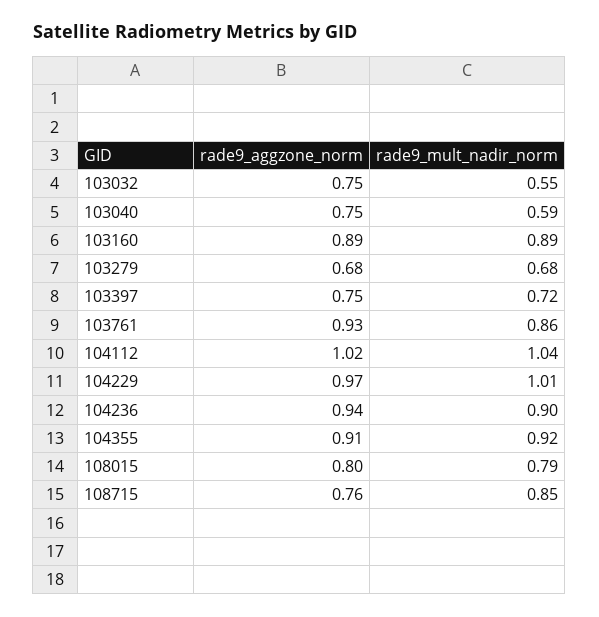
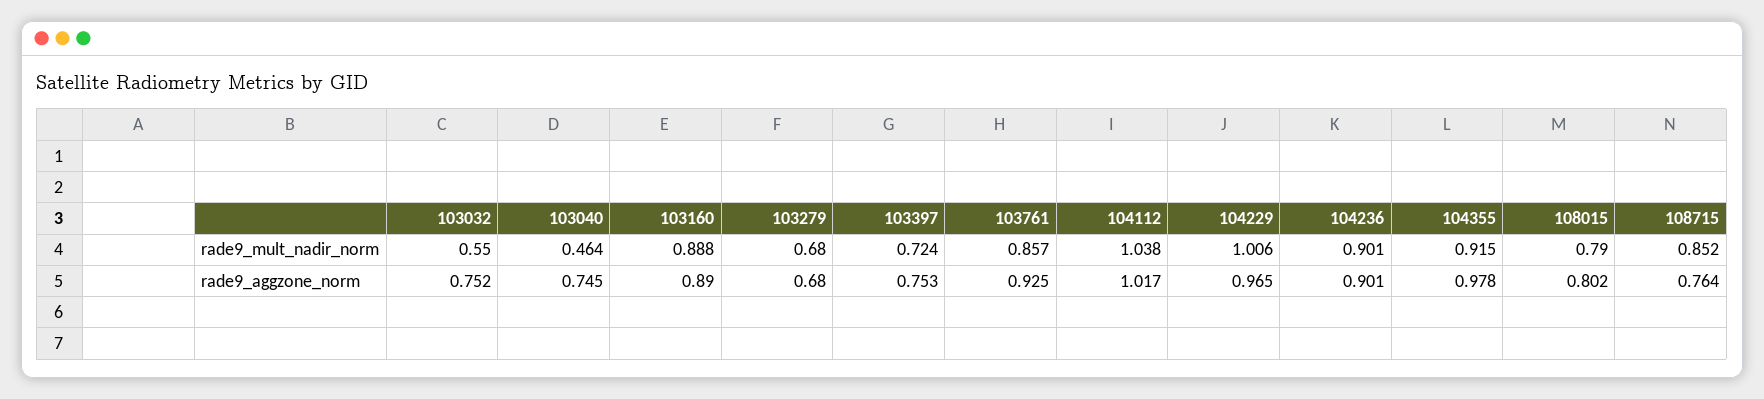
  {
    "rade9_aggzone_norm": {
      "103032": 0.752,
      "103040": 0.745,
      "103160": 0.89,
      "103279": 0.68,
      "103397": 0.753,
      "103761": 0.925,
      "104112": 1.017,
      "104229": 0.965,
-     "104236": 0.94,
+     "104236": 0.901,
-     "104355": 0.91,
+     "104355": 0.978,
      "108015": 0.802,
      "108715": 0.764
    },
    "rade9_mult_nadir_norm": {
      "103032": 0.55,
-     "103040": 0.59,
+     "103040": 0.464,
      "103160": 0.888,
      "103279": 0.68,
      "103397": 0.724,
      "103761": 0.857,
      "104112": 1.038,
      "104229": 1.006,
      "104236": 0.901,
      "104355": 0.915,
      "108015": 0.79,
      "108715": 0.852
    }
  }

